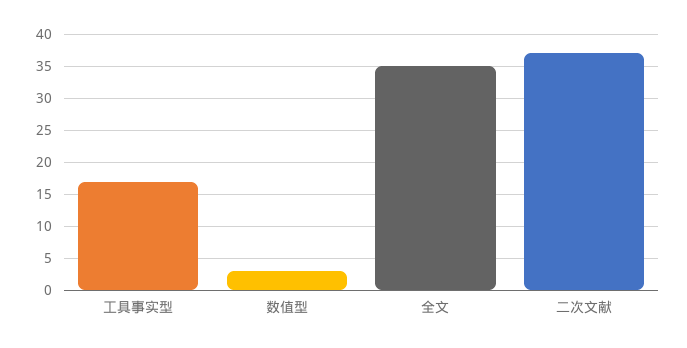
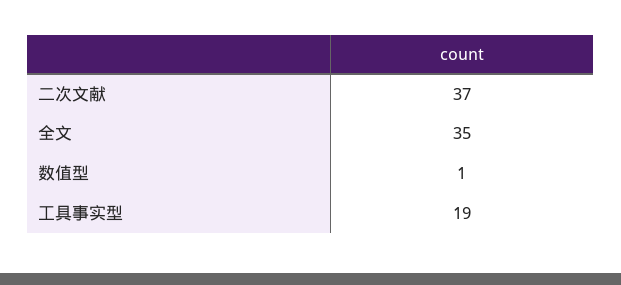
  {
-   "工具事实型": 17,
+   "工具事实型": 19,
-   "数值型": 3,
+   "数值型": 1,
    "全文": 35,
    "二次文献": 37
  }

